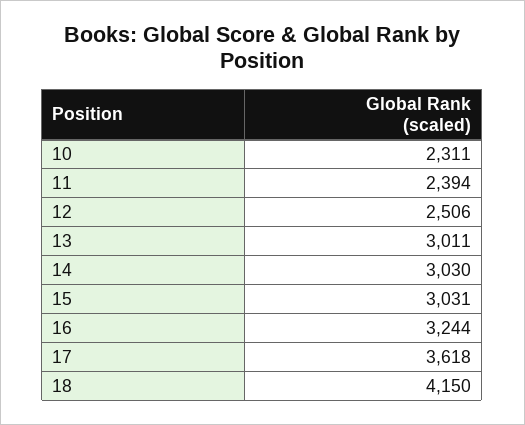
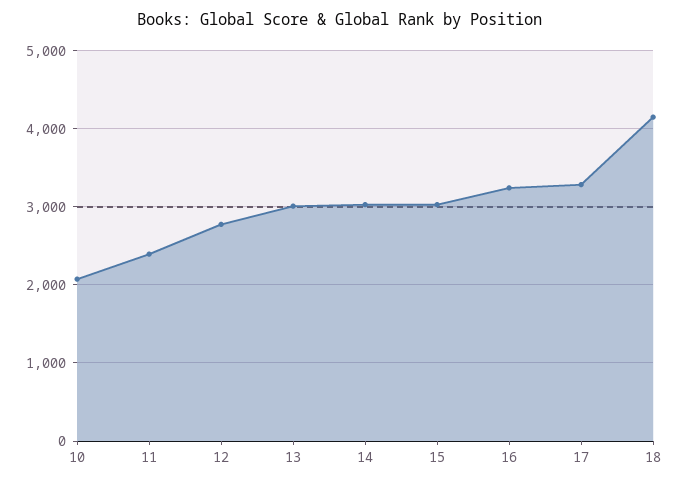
  {
-   "10": 2311,
+   "10": 2100,
    "11": 2394,
-   "12": 2506,
+   "12": 2800,
    "13": 3011,
    "14": 3030,
    "15": 3031,
    "16": 3244,
-   "17": 3618,
+   "17": 3300,
    "18": 4150
  }

